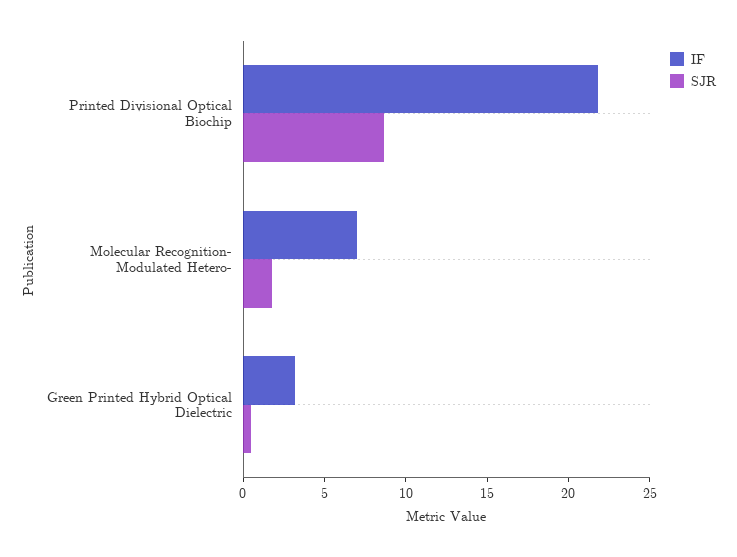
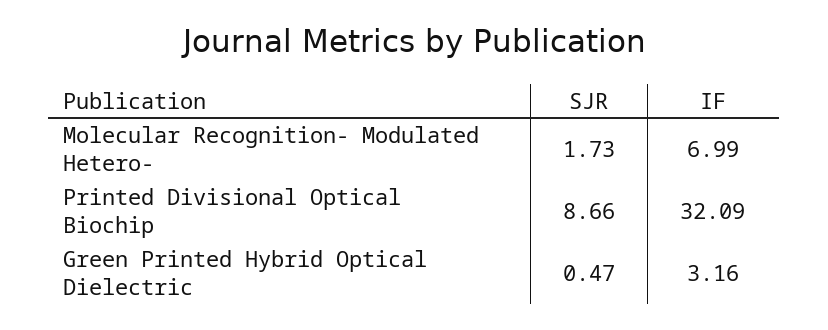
  {
    "IF": {
-     "Printed Divisional Optical Biochip": 22,
+     "Printed Divisional Optical Biochip": 32.09,
      "Molecular Recognition- Modulated Hetero-": 6.99,
      "Green Printed Hybrid Optical Dielectric": 3.16
    },
    "SJR": {
      "Printed Divisional Optical Biochip": 8.66,
      "Molecular Recognition- Modulated Hetero-": 1.73,
      "Green Printed Hybrid Optical Dielectric": 0.47
    }
  }

